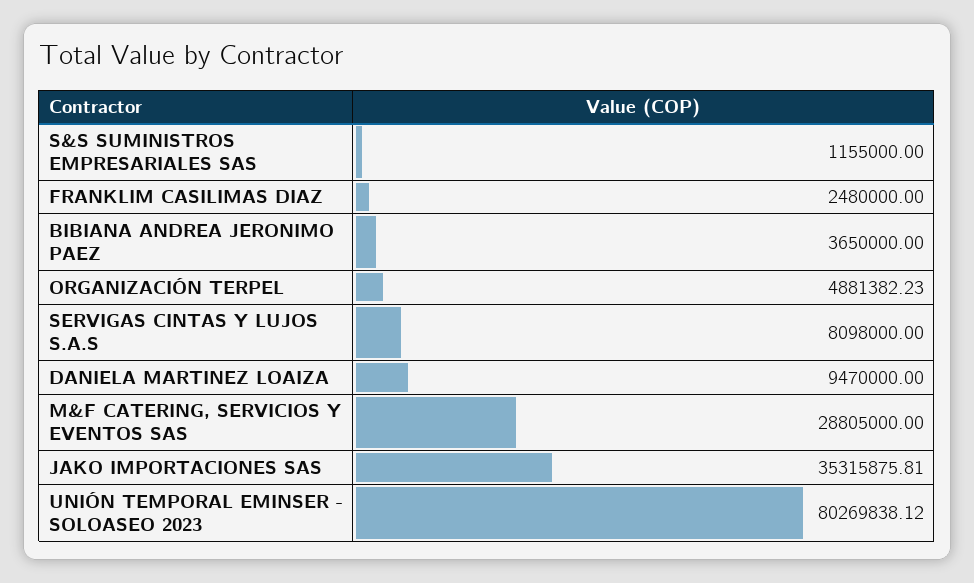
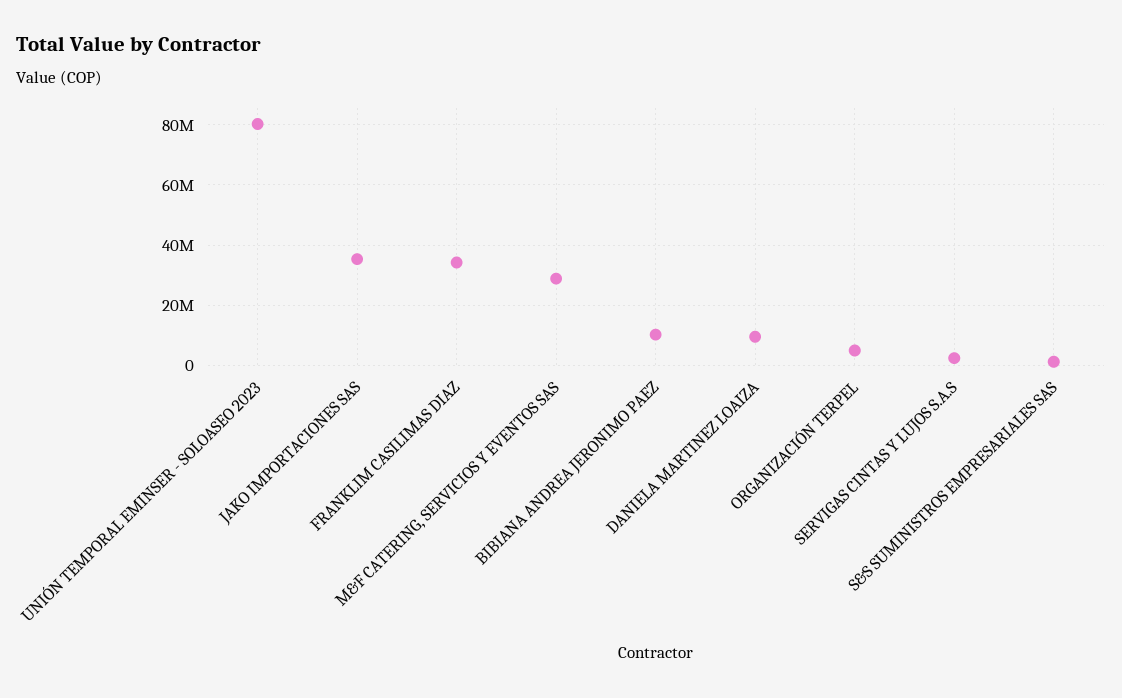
  {
    "S&S SUMINISTROS EMPRESARIALES SAS": 1155000,
-   "FRANKLIM CASILIMAS DIAZ": 2480000,
+   "FRANKLIM CASILIMAS DIAZ": 34000000,
-   "BIBIANA ANDREA JERONIMO PAEZ": 3650000,
+   "BIBIANA ANDREA JERONIMO PAEZ": 10000000,
    "ORGANIZACIÓN TERPEL": 4881382.23,
-   "SERVIGAS CINTAS Y LUJOS S.A.S": 8098000,
+   "SERVIGAS CINTAS Y LUJOS S.A.S": 2000000,
    "DANIELA MARTINEZ LOAIZA": 9470000,
    "M&F CATERING, SERVICIOS Y EVENTOS SAS": 28805000,
    "JAKO IMPORTACIONES SAS": 35315875.81,
    "UNIÓN TEMPORAL EMINSER - SOLOASEO 2023": 80269838.12
  }

